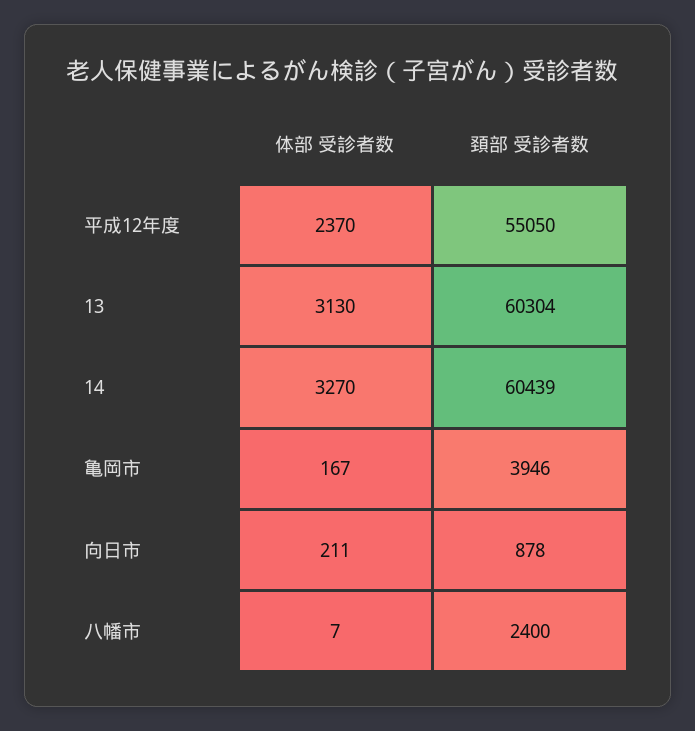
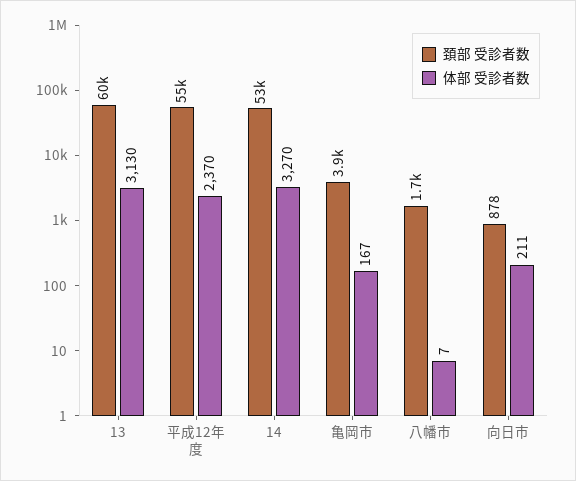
  {
    "体部 受診者数": {
      "平成12年度": 2370,
      "13": 3130,
      "14": 3270,
      "亀岡市": 167,
      "向日市": 211,
      "八幡市": 7
    },
    "頚部 受診者数": {
      "平成12年度": 55050,
      "13": 60304,
-     "14": 60439,
+     "14": 53000,
      "亀岡市": 3946,
      "向日市": 878,
-     "八幡市": 2400
+     "八幡市": 1700
    }
  }

